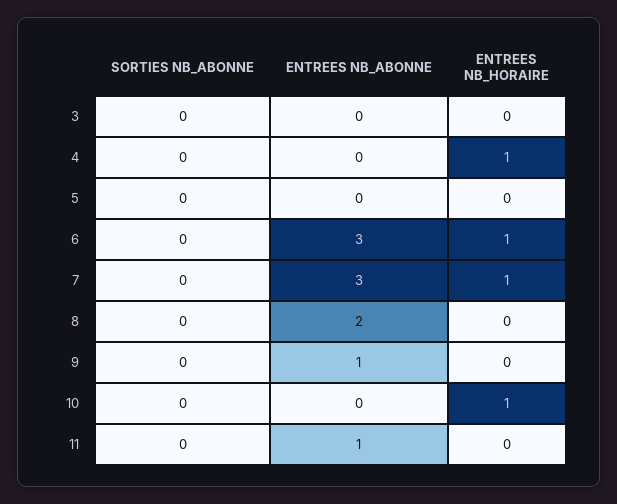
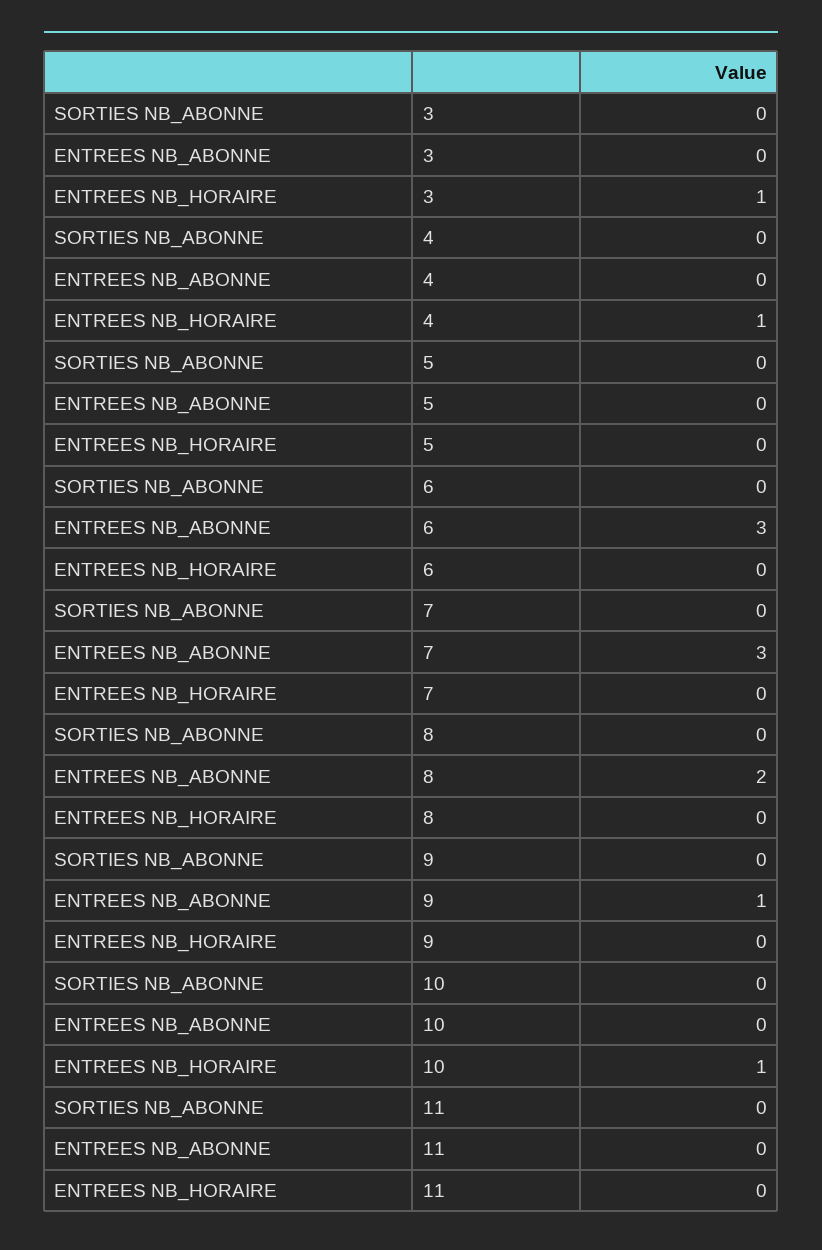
  {
    "SORTIES NB_ABONNE": {
      "3": 0,
      "4": 0,
      "5": 0,
      "6": 0,
      "7": 0,
      "8": 0,
      "9": 0,
      "10": 0,
      "11": 0
    },
    "ENTREES NB_ABONNE": {
      "3": 0,
      "4": 0,
      "5": 0,
      "6": 3,
      "7": 3,
      "8": 2,
      "9": 1,
      "10": 0,
-     "11": 1
+     "11": 0
    },
    "ENTREES NB_HORAIRE": {
-     "3": 0,
+     "3": 1,
      "4": 1,
      "5": 0,
-     "6": 1,
+     "6": 0,
-     "7": 1,
+     "7": 0,
      "8": 0,
      "9": 0,
      "10": 1,
      "11": 0
    }
  }

